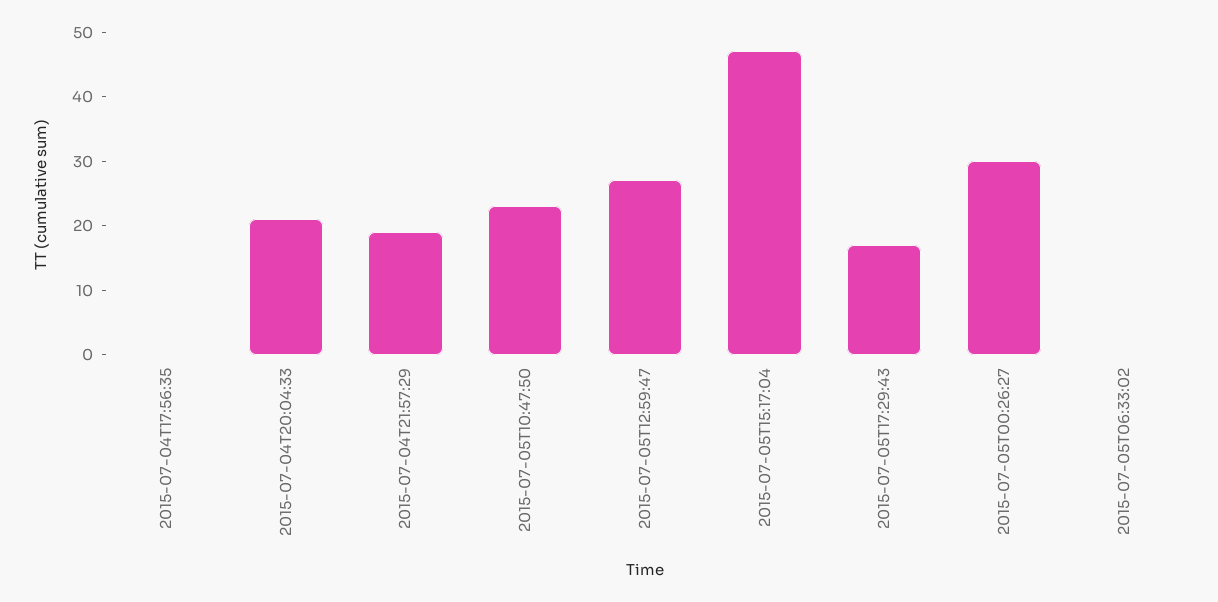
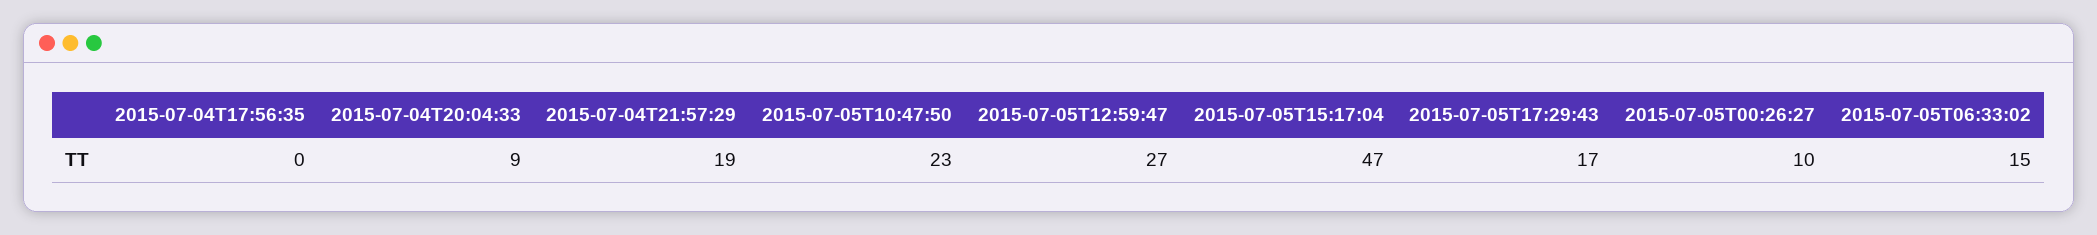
  {
    "2015-07-04T17:56:35": 0,
-   "2015-07-04T20:04:33": 20,
+   "2015-07-04T20:04:33": 9,
    "2015-07-04T21:57:29": 19,
    "2015-07-05T10:47:50": 23,
    "2015-07-05T12:59:47": 27,
    "2015-07-05T15:17:04": 47,
    "2015-07-05T17:29:43": 17,
-   "2015-07-05T00:26:27": 30,
+   "2015-07-05T00:26:27": 10,
-   "2015-07-05T06:33:02": 0
+   "2015-07-05T06:33:02": 15
  }

